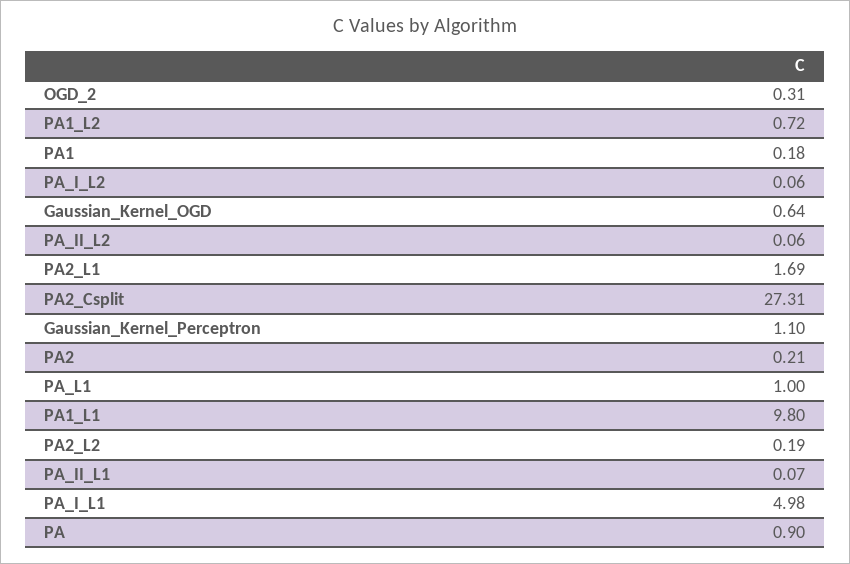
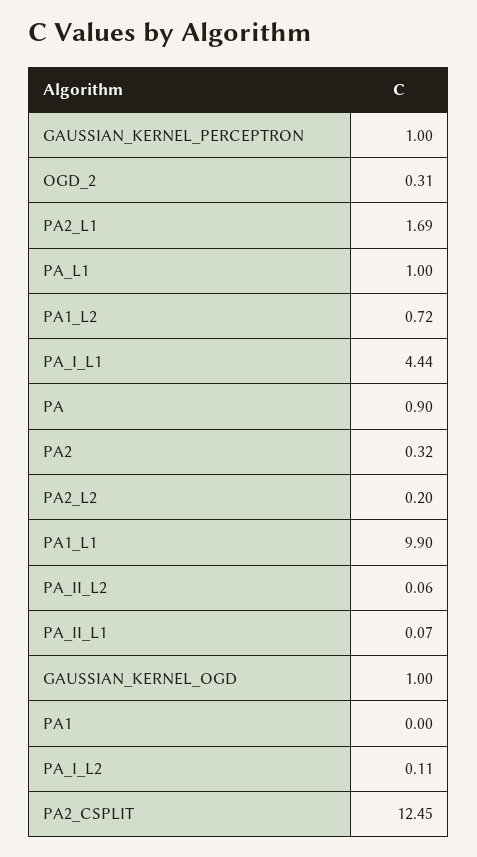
  {
    "OGD_2": 0.31,
    "PA1_L2": 0.72,
-   "PA1": 0.18,
+   "PA1": 0,
-   "PA_I_L2": 0.06,
+   "PA_I_L2": 0.11,
-   "Gaussian_Kernel_OGD": 0.64,
+   "Gaussian_Kernel_OGD": 1,
    "PA_II_L2": 0.06,
    "PA2_L1": 1.69,
-   "PA2_Csplit": 27.31,
+   "PA2_Csplit": 12.45,
-   "Gaussian_Kernel_Perceptron": 1.1,
+   "Gaussian_Kernel_Perceptron": 1,
-   "PA2": 0.21,
+   "PA2": 0.32,
    "PA_L1": 1,
-   "PA1_L1": 9.8,
+   "PA1_L1": 9.9,
-   "PA2_L2": 0.19,
+   "PA2_L2": 0.2,
    "PA_II_L1": 0.07,
-   "PA_I_L1": 4.98,
+   "PA_I_L1": 4.44,
    "PA": 0.9
  }

